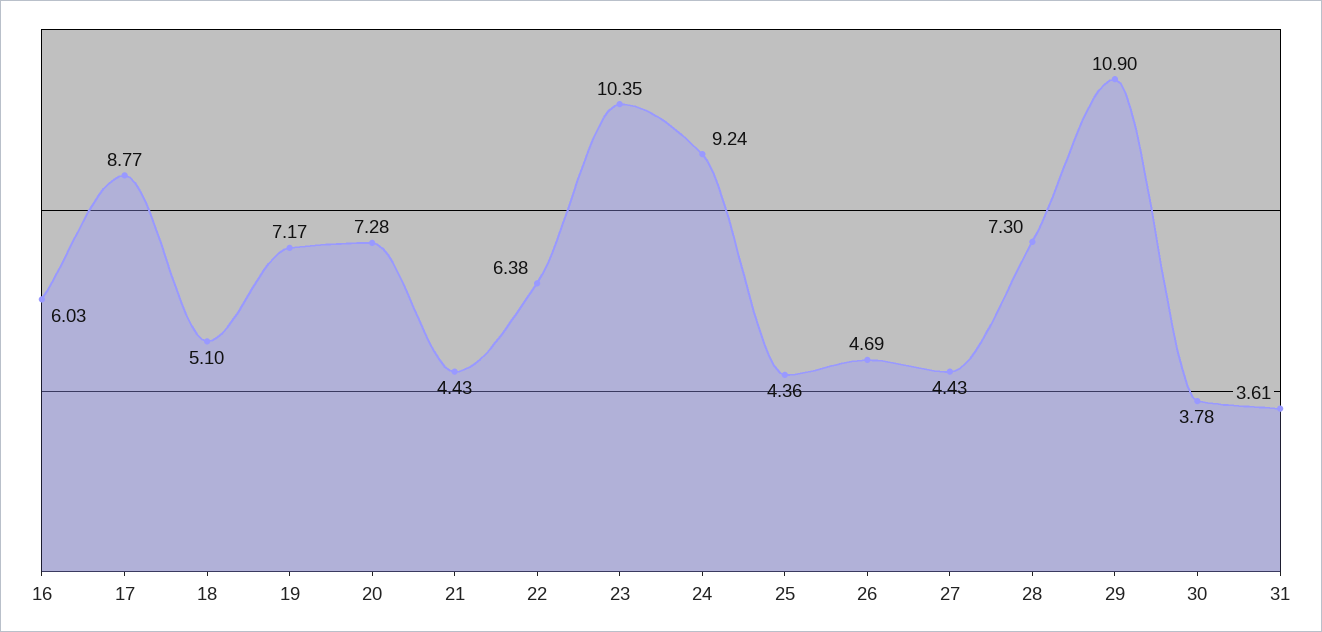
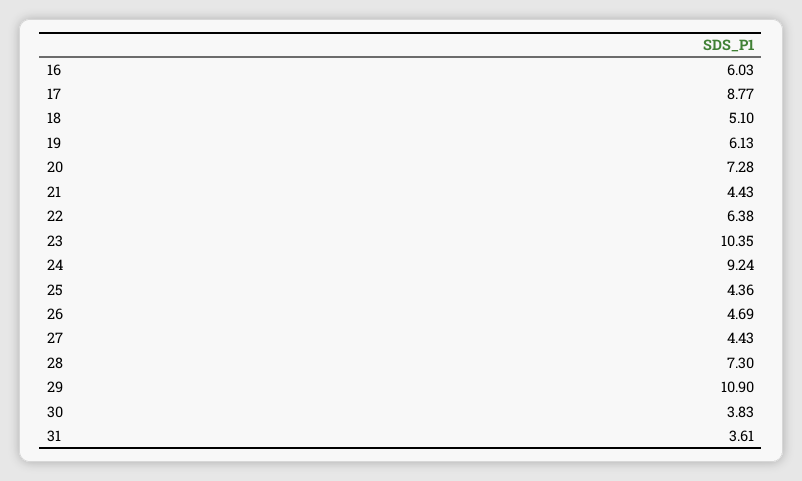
  {
    "16": 6.03,
    "17": 8.77,
    "18": 5.1,
-   "19": 7.17,
+   "19": 6.13,
    "20": 7.28,
    "21": 4.43,
    "22": 6.38,
    "23": 10.35,
    "24": 9.24,
    "25": 4.36,
    "26": 4.69,
    "27": 4.43,
    "28": 7.3,
    "29": 10.9,
-   "30": 3.78,
+   "30": 3.83,
    "31": 3.61
  }

